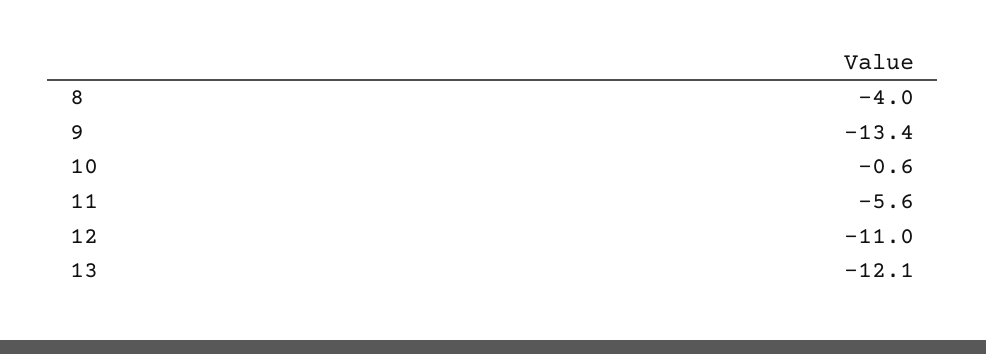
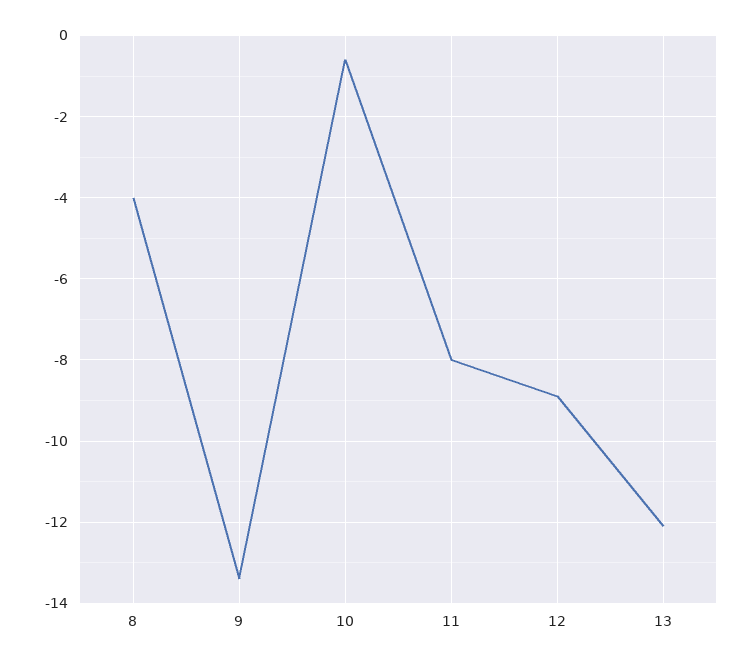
  {
    "8": -4,
    "9": -13.4,
    "10": -0.6,
-   "11": -5.6,
+   "11": -8,
-   "12": -11,
+   "12": -9,
    "13": -12.1
  }

